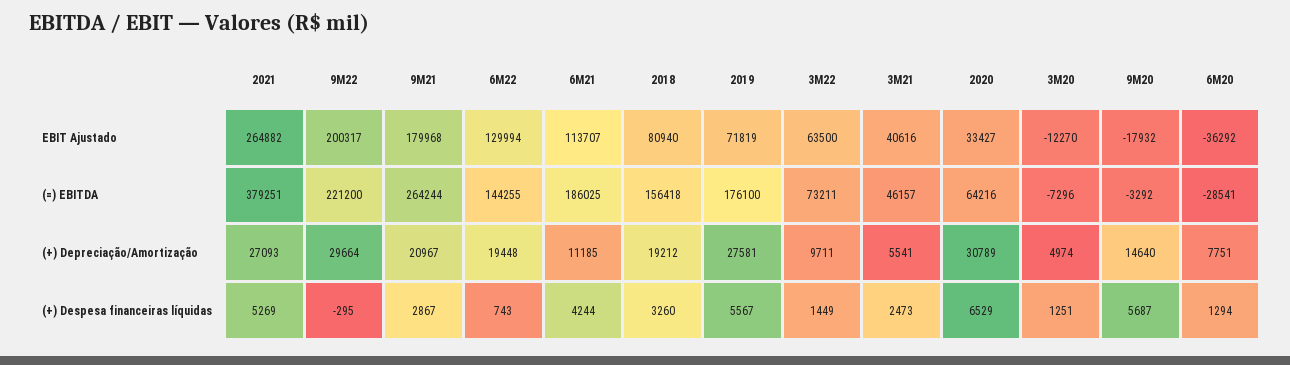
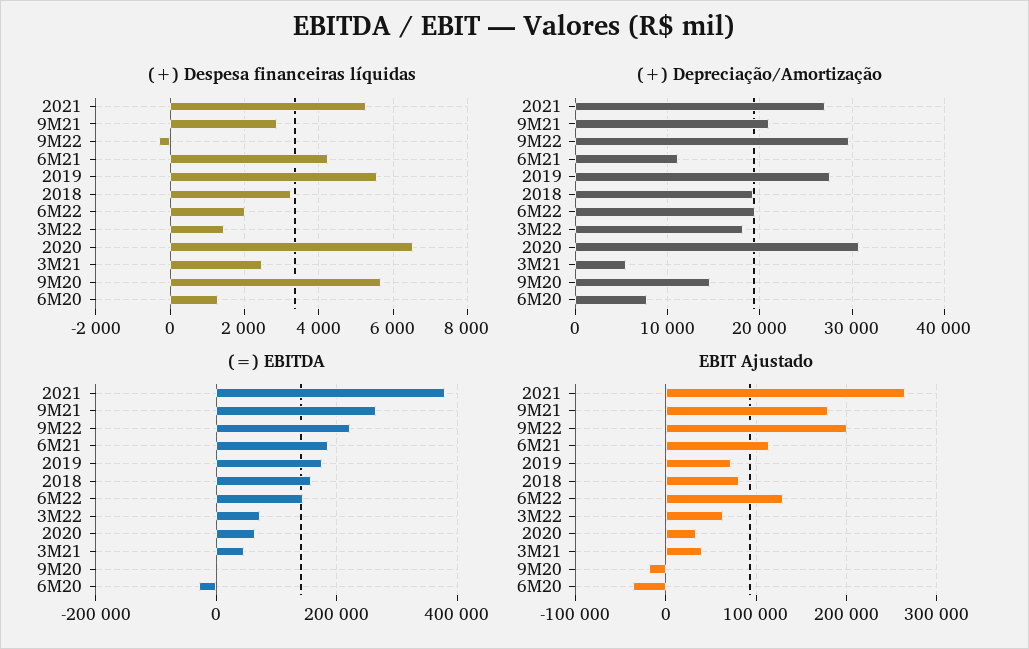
  {
    "EBIT Ajustado": {
      "2021": 264882,
      "9M22": 200317,
      "9M21": 179968,
      "6M22": 129994,
      "6M21": 113707,
      "2018": 80940,
      "2019": 71819,
      "3M22": 63500,
      "3M21": 40616,
      "2020": 33427,
-     "3M20": -12270,
      "9M20": -17932,
      "6M20": -36292
    },
    "(=) EBITDA": {
      "2021": 379251,
      "9M22": 221200,
      "9M21": 264244,
      "6M22": 144255,
      "6M21": 186025,
      "2018": 156418,
      "2019": 176100,
      "3M22": 73211,
      "3M21": 46157,
      "2020": 64216,
-     "3M20": -7296,
      "9M20": -3292,
      "6M20": -28541
    },
    "(+) Depreciação/Amortização": {
      "2021": 27093,
      "9M22": 29664,
      "9M21": 20967,
      "6M22": 19448,
      "6M21": 11185,
      "2018": 19212,
      "2019": 27581,
-     "3M22": 9711,
+     "3M22": 18000,
      "3M21": 5541,
      "2020": 30789,
-     "3M20": 4974,
      "9M20": 14640,
      "6M20": 7751
    },
    "(+) Despesa financeiras líquidas": {
      "2021": 5269,
      "9M22": -295,
      "9M21": 2867,
-     "6M22": 743,
+     "6M22": 2000,
      "6M21": 4244,
      "2018": 3260,
      "2019": 5567,
      "3M22": 1449,
      "3M21": 2473,
      "2020": 6529,
-     "3M20": 1251,
      "9M20": 5687,
      "6M20": 1294
    }
  }

